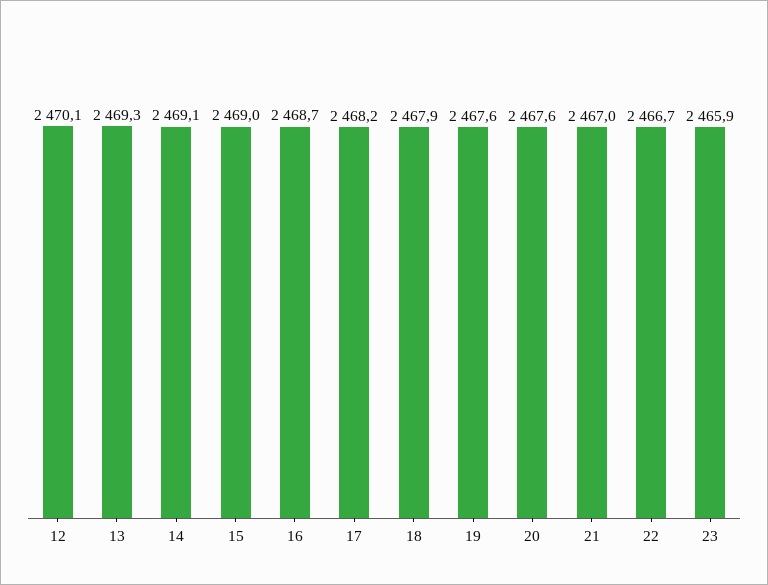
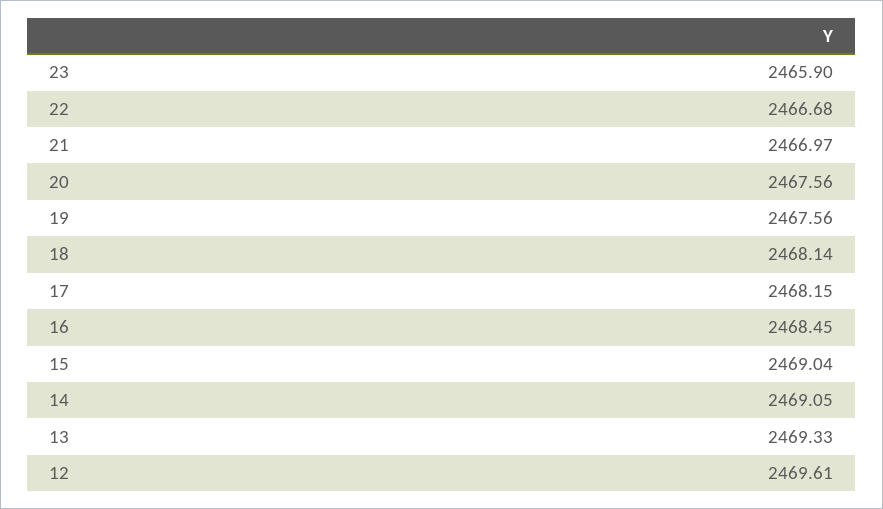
  {
-   "12": 2470.1,
+   "12": 2469.61,
    "13": 2469.33,
    "14": 2469.05,
    "15": 2469.04,
-   "16": 2468.7,
+   "16": 2468.45,
    "17": 2468.15,
-   "18": 2467.9,
+   "18": 2468.14,
    "19": 2467.56,
    "20": 2467.56,
    "21": 2466.97,
    "22": 2466.68,
    "23": 2465.9
  }

